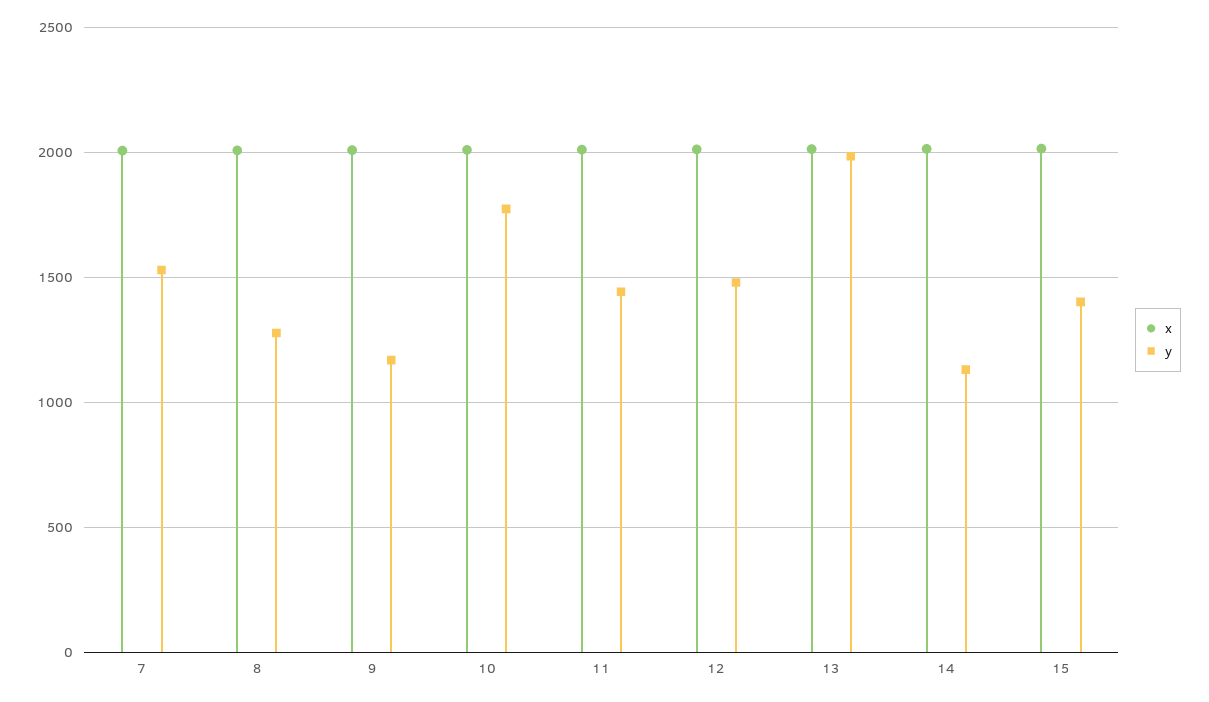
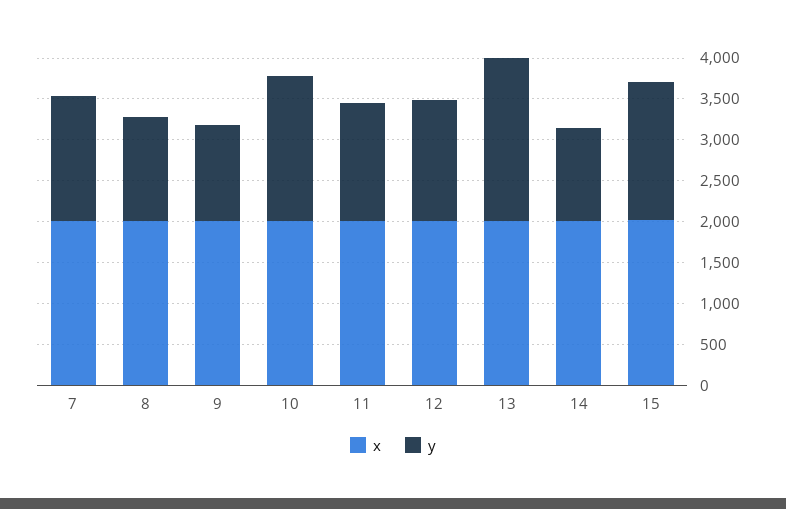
  {
    "x": {
      "7": 2000,
      "8": 2000,
      "9": 2000,
      "10": 2000,
      "11": 2000,
      "12": 2000,
      "13": 2000,
      "14": 2000,
      "15": 2000
    },
    "y": {
      "7": 1550,
      "8": 1300,
      "9": 1150,
      "10": 1750,
      "11": 1450,
      "12": 1500,
      "13": 2000,
      "14": 1150,
-     "15": 1400
+     "15": 1700
    }
  }

